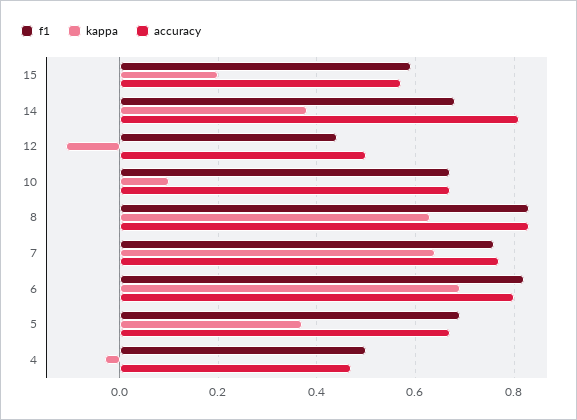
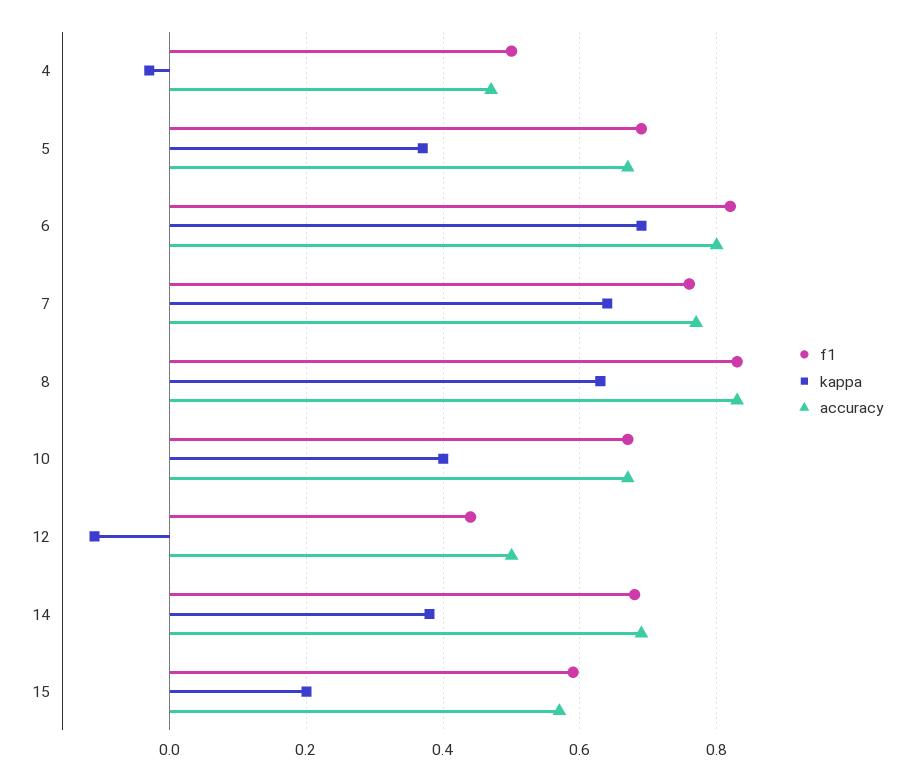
  {
    "f1": {
      "15": 0.6,
      "14": 0.7,
      "12": 0.45,
      "10": 0.65,
      "8": 0.85,
      "7": 0.75,
      "6": 0.8,
      "5": 0.7,
      "4": 0.5
    },
    "kappa": {
      "15": 0.2,
      "14": 0.4,
      "12": -0.1,
-     "10": 0.1,
+     "10": 0.4,
      "8": 0.65,
      "7": 0.65,
      "6": 0.7,
      "5": 0.35,
      "4": -0.05
    },
    "accuracy": {
      "15": 0.55,
-     "14": 0.8,
+     "14": 0.7,
      "12": 0.5,
      "10": 0.65,
      "8": 0.85,
      "7": 0.75,
      "6": 0.8,
      "5": 0.65,
      "4": 0.45
    }
  }

